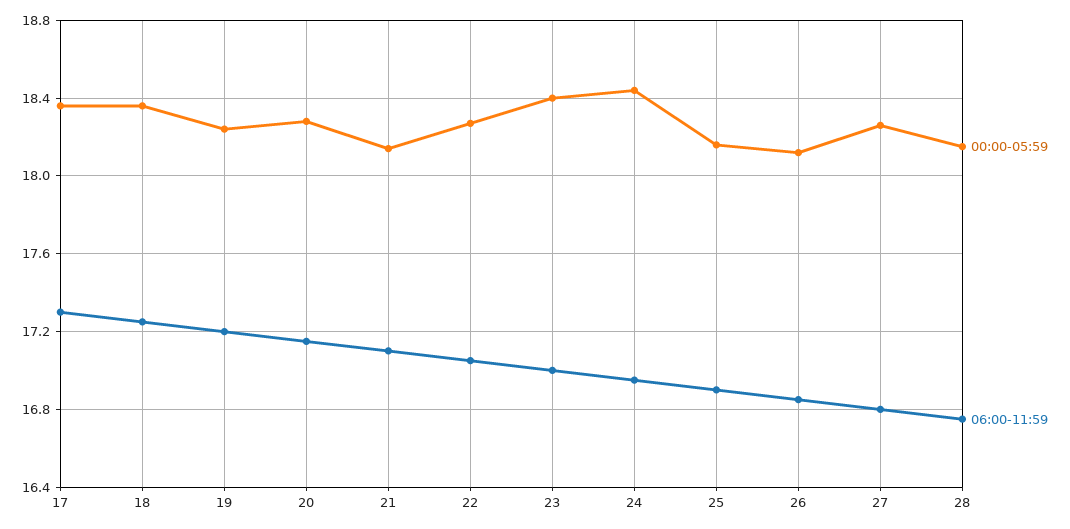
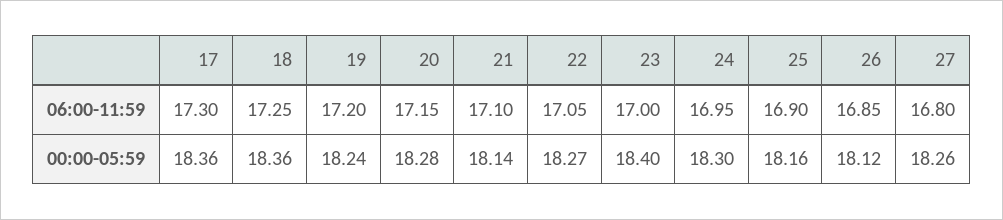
  {
    "00:00-05:59": {
      "17": 18.36,
      "18": 18.36,
      "19": 18.24,
      "20": 18.28,
      "21": 18.14,
      "22": 18.27,
      "23": 18.4,
-     "24": 18.45,
+     "24": 18.3,
      "25": 18.16,
      "26": 18.12,
-     "27": 18.26,
+     "27": 18.26
-     "28": 18.15
    },
    "06:00-11:59": {
      "17": 17.3,
      "18": 17.25,
      "19": 17.2,
      "20": 17.15,
      "21": 17.1,
      "22": 17.05,
      "23": 17,
      "24": 16.95,
      "25": 16.9,
      "26": 16.85,
-     "27": 16.8,
+     "27": 16.8
-     "28": 16.75
    }
  }

